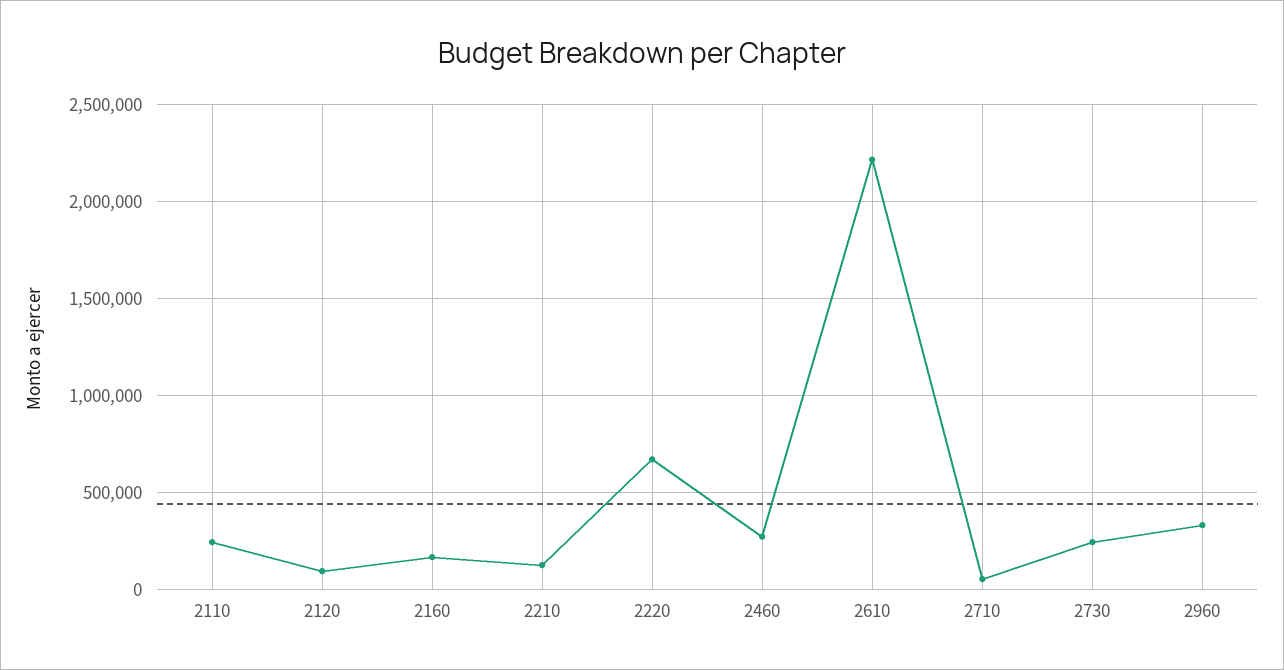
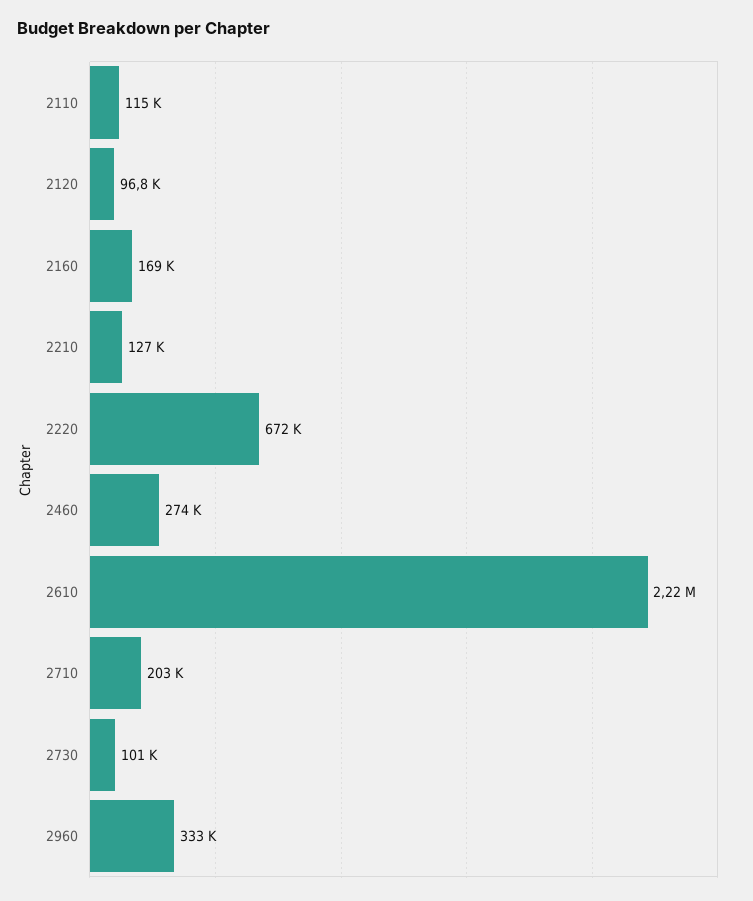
  {
-   "2110": 250000,
+   "2110": 115000,
    "2120": 96800,
    "2160": 169000,
    "2210": 127000,
    "2220": 672000,
    "2460": 274000,
    "2610": 2220000,
-   "2710": 50000,
+   "2710": 203000,
-   "2730": 250000,
+   "2730": 101000,
    "2960": 333000
  }

